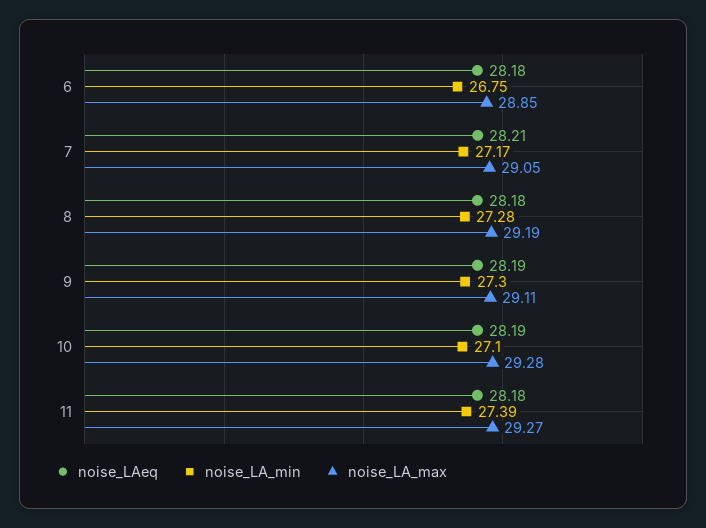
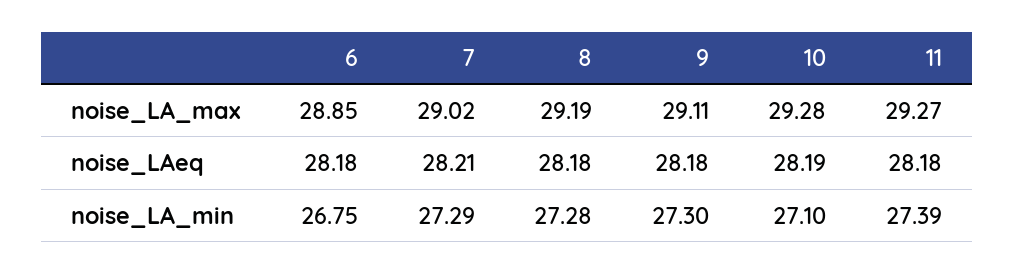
  {
    "noise_LAeq": {
      "6": 28.18,
      "7": 28.21,
      "8": 28.18,
-     "9": 28.19,
+     "9": 28.18,
      "10": 28.19,
      "11": 28.18
    },
    "noise_LA_min": {
      "6": 26.75,
-     "7": 27.17,
+     "7": 27.29,
      "8": 27.28,
      "9": 27.3,
      "10": 27.1,
      "11": 27.39
    },
    "noise_LA_max": {
      "6": 28.85,
-     "7": 29.05,
+     "7": 29.02,
      "8": 29.19,
      "9": 29.11,
      "10": 29.28,
      "11": 29.27
    }
  }

